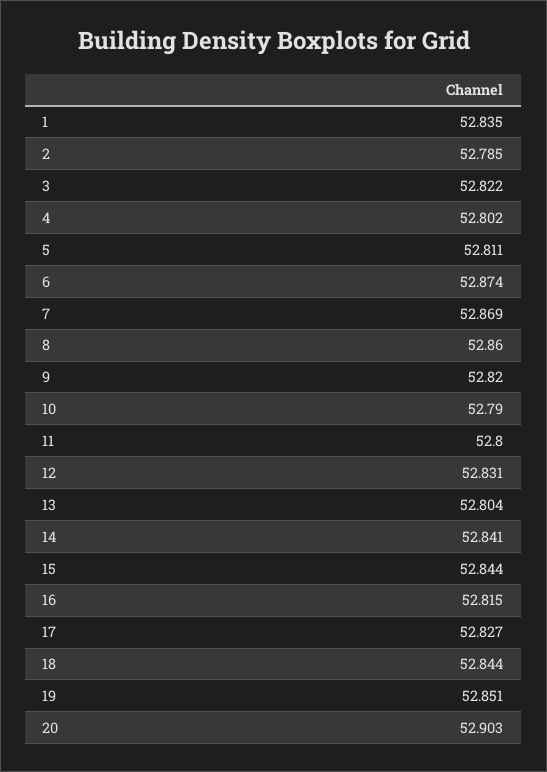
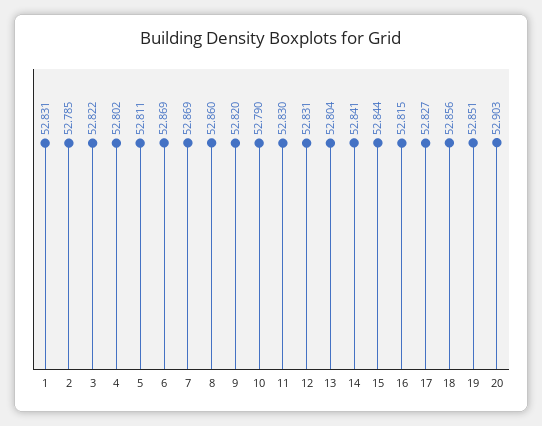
  {
-   "1": 52.835,
+   "1": 52.831,
    "2": 52.785,
    "3": 52.822,
    "4": 52.802,
    "5": 52.811,
-   "6": 52.874,
+   "6": 52.869,
    "7": 52.869,
    "8": 52.86,
    "9": 52.82,
    "10": 52.79,
-   "11": 52.8,
+   "11": 52.83,
    "12": 52.831,
    "13": 52.804,
    "14": 52.841,
    "15": 52.844,
    "16": 52.815,
    "17": 52.827,
-   "18": 52.844,
+   "18": 52.856,
    "19": 52.851,
    "20": 52.903
  }

